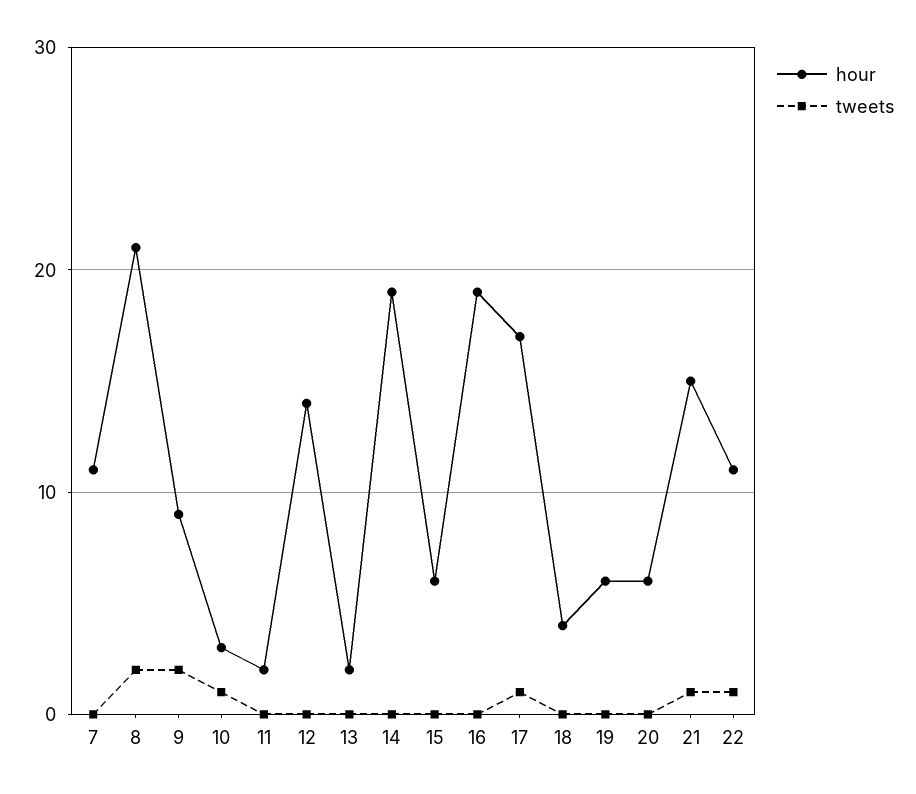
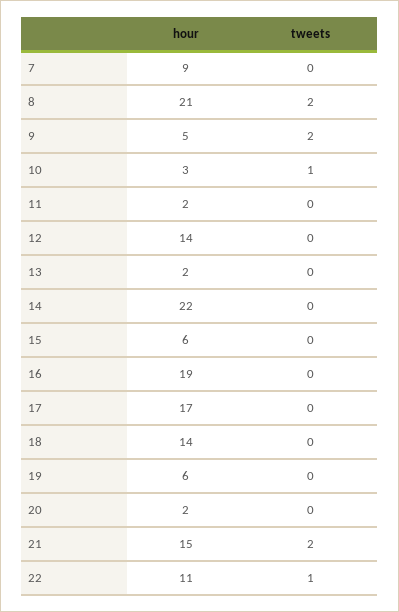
  {
    "hour": {
-     "7": 11,
+     "7": 9,
      "8": 21,
-     "9": 9,
+     "9": 5,
      "10": 3,
      "11": 2,
      "12": 14,
      "13": 2,
-     "14": 19,
+     "14": 22,
      "15": 6,
      "16": 19,
      "17": 17,
-     "18": 4,
+     "18": 14,
      "19": 6,
-     "20": 6,
+     "20": 2,
      "21": 15,
      "22": 11
    },
    "tweets": {
      "7": 0,
      "8": 2,
      "9": 2,
      "10": 1,
      "11": 0,
      "12": 0,
      "13": 0,
      "14": 0,
      "15": 0,
      "16": 0,
-     "17": 1,
+     "17": 0,
      "18": 0,
      "19": 0,
      "20": 0,
-     "21": 1,
+     "21": 2,
      "22": 1
    }
  }

